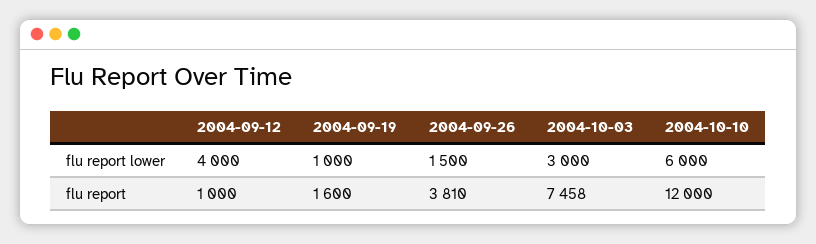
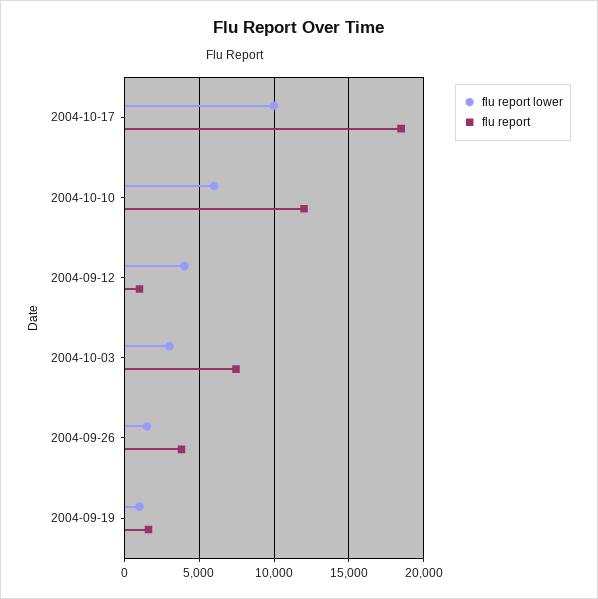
  {
    "flu report lower": {
      "2004-09-12": 4000,
      "2004-09-19": 1000,
      "2004-09-26": 1500,
      "2004-10-03": 3000,
-     "2004-10-10": 6000
+     "2004-10-10": 6000,
+     "2004-10-17": 10000
    },
    "flu report": {
      "2004-09-12": 1000,
      "2004-09-19": 1600,
      "2004-09-26": 3810,
      "2004-10-03": 7458,
-     "2004-10-10": 12000
+     "2004-10-10": 12000,
+     "2004-10-17": 18500
    }
  }

